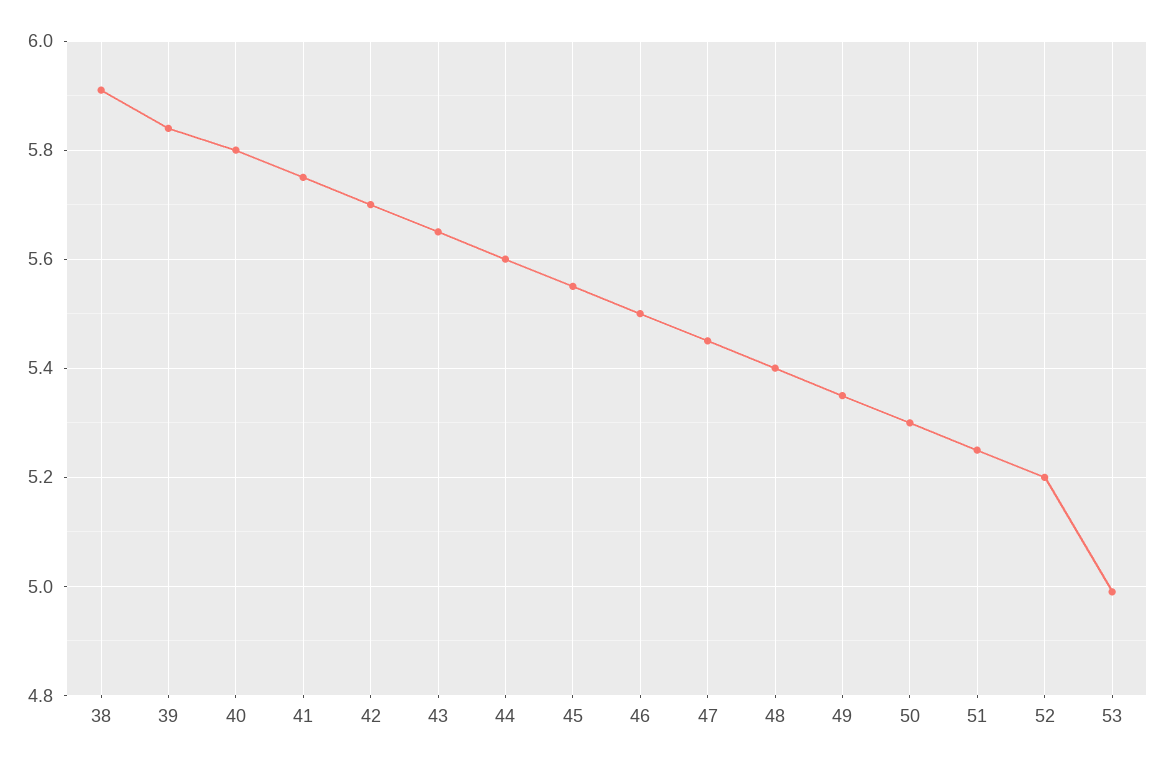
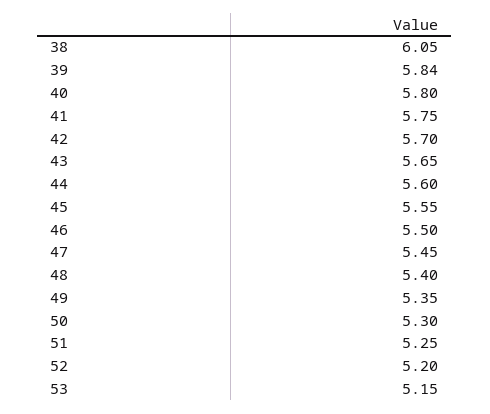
  {
-   "38": 5.9,
+   "38": 6.05,
    "39": 5.84,
    "40": 5.8,
    "41": 5.75,
    "42": 5.7,
    "43": 5.65,
    "44": 5.6,
    "45": 5.55,
    "46": 5.5,
    "47": 5.45,
    "48": 5.4,
    "49": 5.35,
    "50": 5.3,
    "51": 5.25,
    "52": 5.2,
-   "53": 5
+   "53": 5.15
  }

